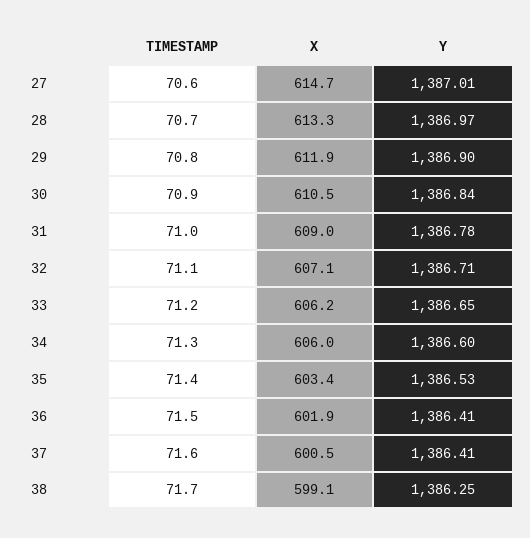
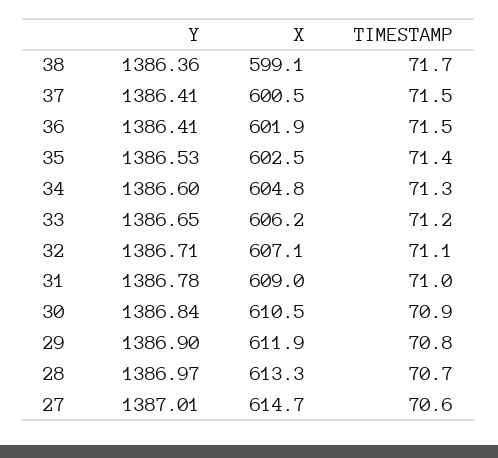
  {
    "TIMESTAMP": {
      "27": 70.6,
      "28": 70.7,
      "29": 70.8,
      "30": 70.9,
      "31": 71,
      "32": 71.1,
      "33": 71.2,
      "34": 71.3,
      "35": 71.4,
      "36": 71.5,
-     "37": 71.6,
+     "37": 71.5,
      "38": 71.7
    },
    "X": {
      "27": 614.7,
      "28": 613.3,
      "29": 611.9,
      "30": 610.5,
      "31": 609,
      "32": 607.1,
      "33": 606.2,
-     "34": 606,
+     "34": 604.8,
-     "35": 603.4,
+     "35": 602.5,
      "36": 601.9,
      "37": 600.5,
      "38": 599.1
    },
    "Y": {
      "27": 1387.01,
      "28": 1386.97,
      "29": 1386.9,
      "30": 1386.84,
      "31": 1386.78,
      "32": 1386.71,
      "33": 1386.65,
      "34": 1386.6,
      "35": 1386.53,
      "36": 1386.41,
      "37": 1386.41,
-     "38": 1386.25
+     "38": 1386.36
    }
  }

